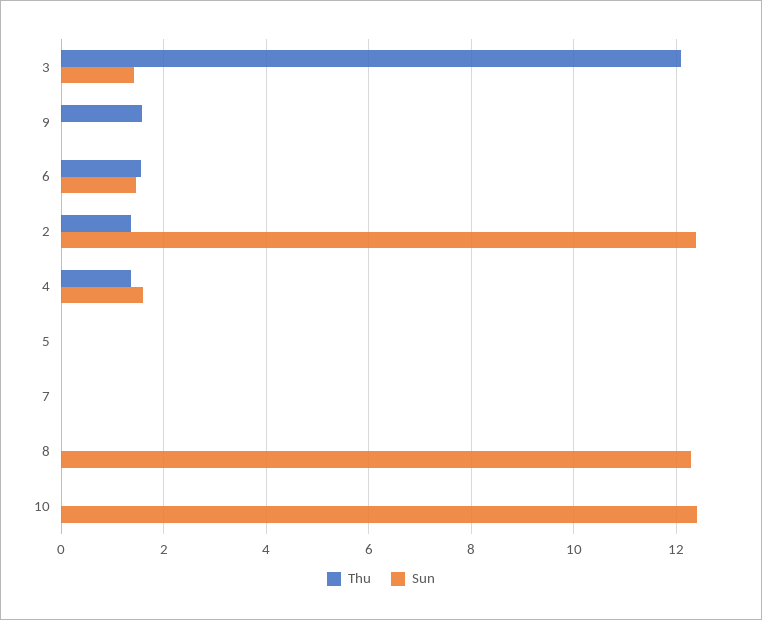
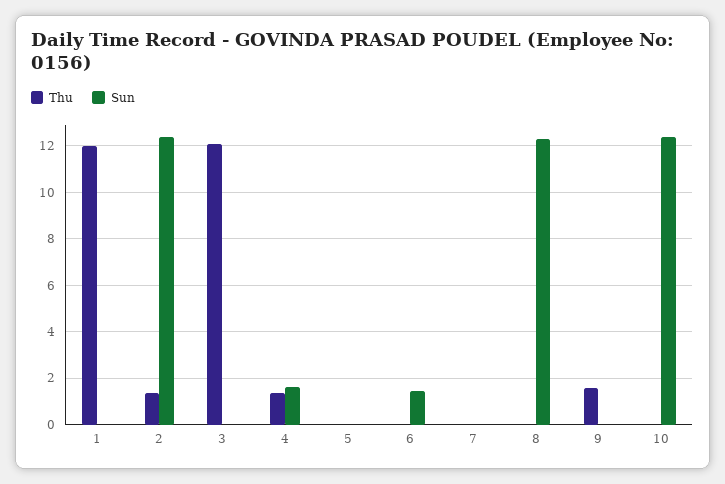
  {
    "Thu": {
      "3": 12,
      "9": 1.6,
-     "6": 1.6,
+     "6": 0,
      "2": 1.4,
      "4": 1.4,
      "5": 0,
      "7": 0,
      "8": 0,
-     "10": 0
+     "10": 0,
+     "1": 12
    },
    "Sun": {
-     "3": 1.4,
+     "3": 0,
      "9": 0,
      "6": 1.4,
      "2": 12.4,
      "4": 1.6,
      "5": 0,
      "7": 0,
      "8": 12.2,
-     "10": 12.4
+     "10": 12.4,
+     "1": 0
    }
  }

